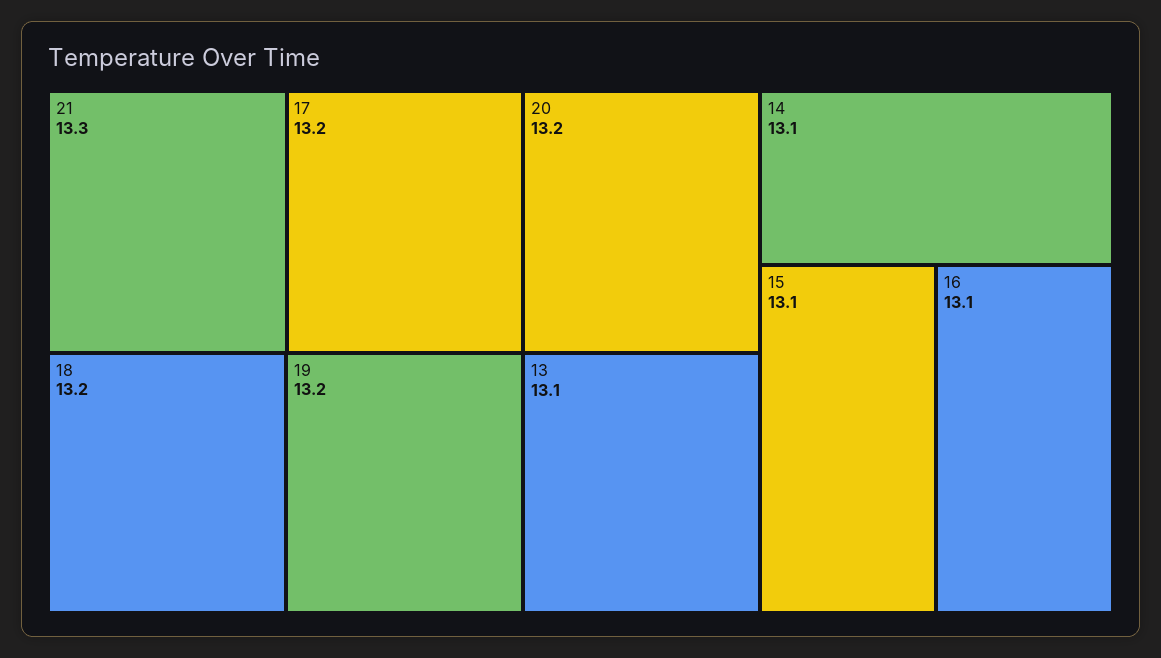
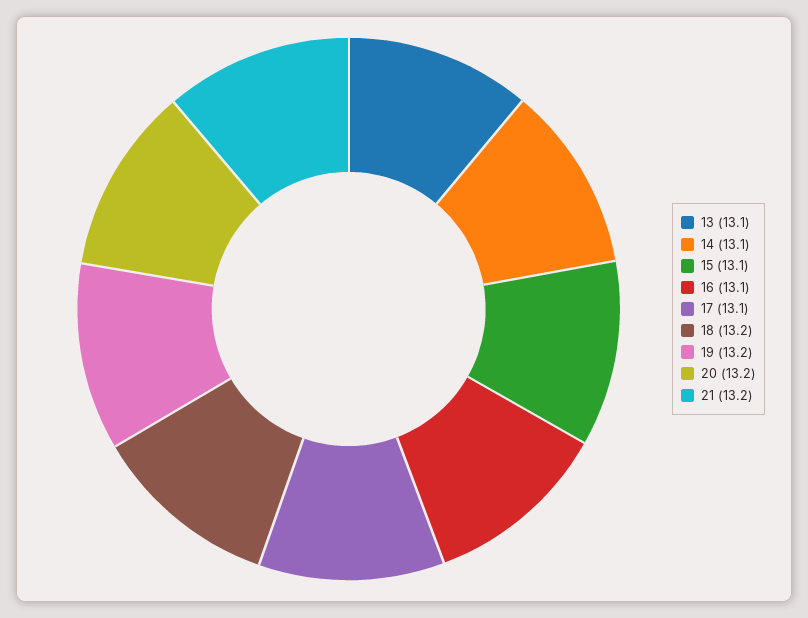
  {
-   "21": 13.3,
+   "21": 13.2,
-   "17": 13.2,
+   "17": 13.1,
    "18": 13.2,
    "19": 13.2,
    "20": 13.2,
    "13": 13.1,
    "14": 13.1,
    "15": 13.1,
    "16": 13.1
  }

